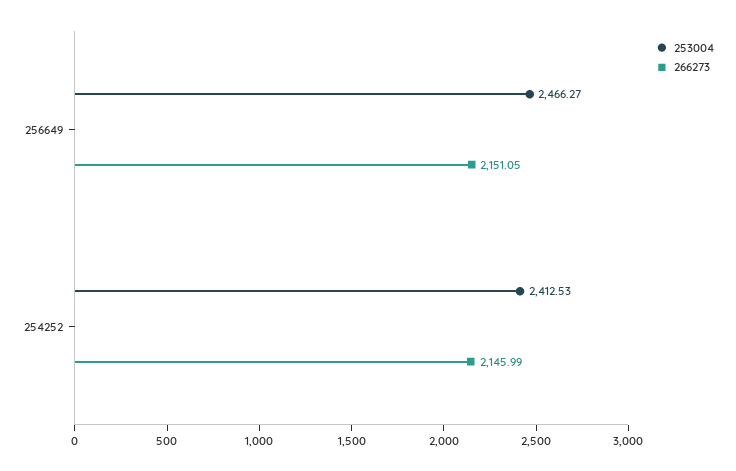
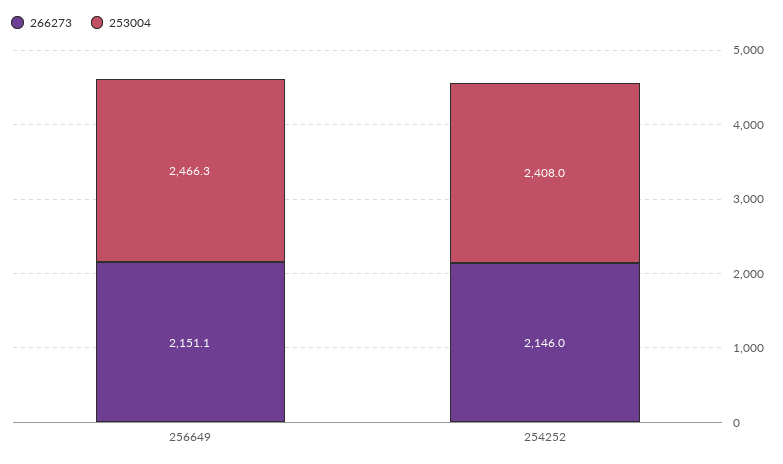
  {
    "253004": {
      "256649": 2466.27,
-     "254252": 2412.53
+     "254252": 2408
    },
    "266273": {
      "256649": 2151.05,
      "254252": 2145.99
    }
  }

